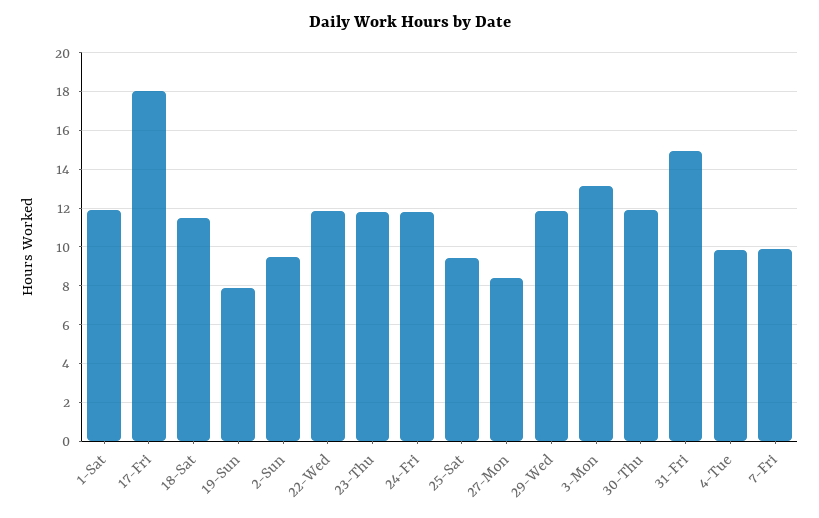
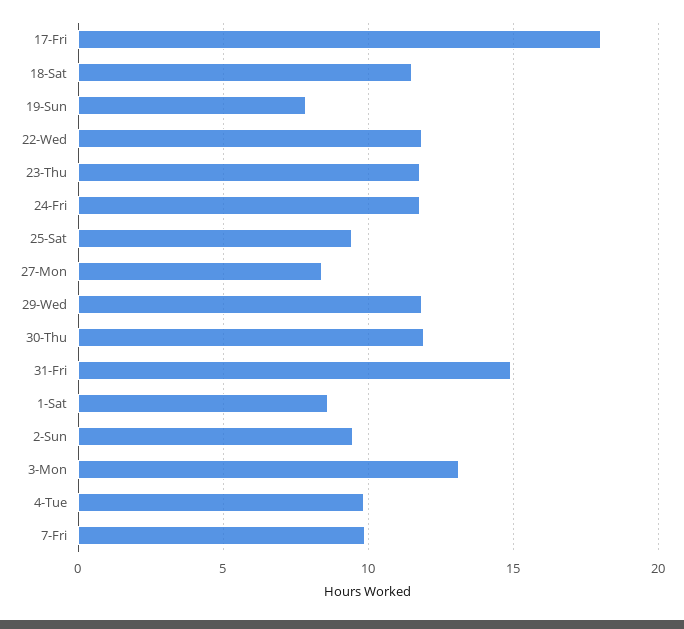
  {
-   "1-Sat": 12,
+   "1-Sat": 8.5,
    "17-Fri": 18,
    "18-Sat": 11.5,
    "19-Sun": 8,
    "2-Sun": 9.5,
    "22-Wed": 12,
    "23-Thu": 12,
    "24-Fri": 12,
    "25-Sat": 9.5,
    "27-Mon": 8.5,
    "29-Wed": 12,
    "3-Mon": 13,
    "30-Thu": 12,
    "31-Fri": 15,
    "4-Tue": 10,
    "7-Fri": 10
  }

